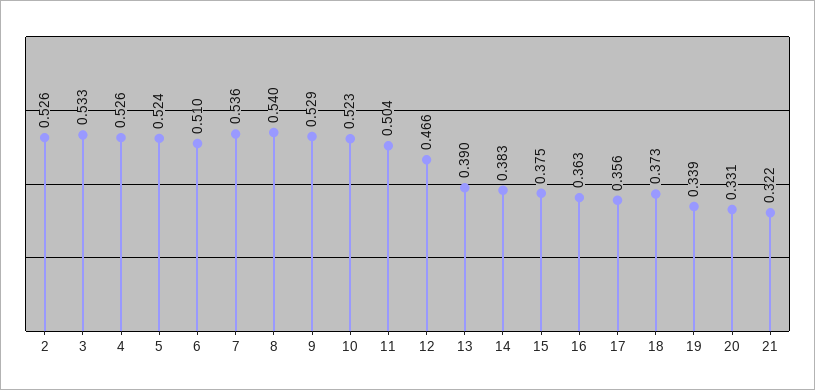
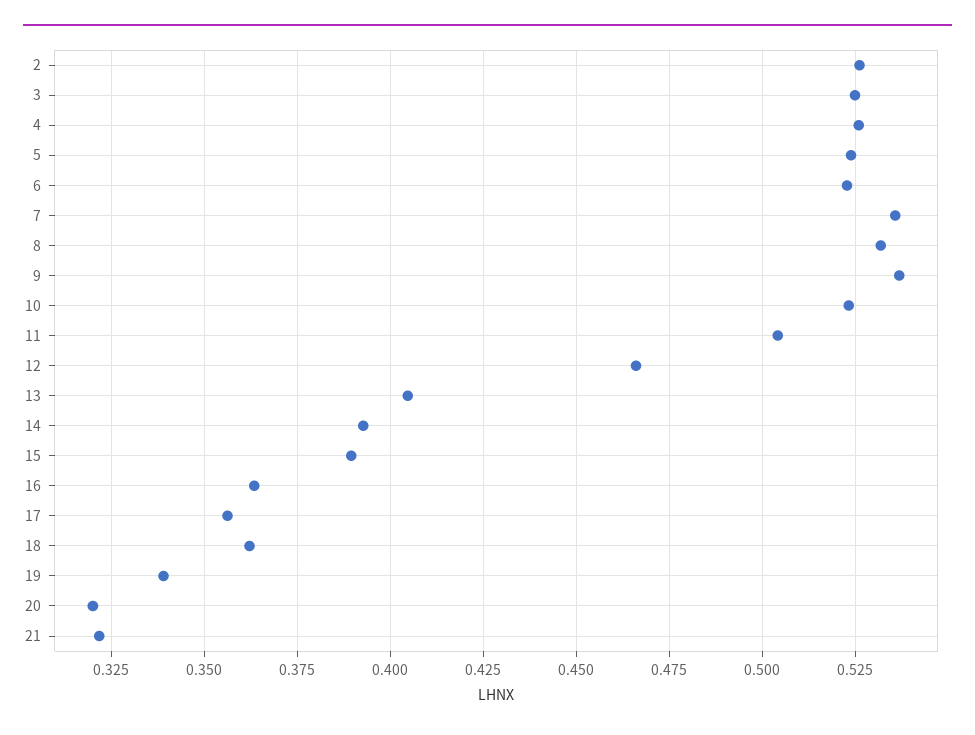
  {
    "2": 0.526,
-   "3": 0.533,
+   "3": 0.525,
    "4": 0.526,
    "5": 0.524,
-   "6": 0.51,
+   "6": 0.5225,
    "7": 0.536,
-   "8": 0.54,
+   "8": 0.5325,
-   "9": 0.529,
+   "9": 0.5375,
    "10": 0.523,
    "11": 0.504,
    "12": 0.466,
-   "13": 0.39,
+   "13": 0.405,
-   "14": 0.383,
+   "14": 0.3925,
-   "15": 0.375,
+   "15": 0.39,
    "16": 0.363,
    "17": 0.356,
-   "18": 0.373,
+   "18": 0.3625,
    "19": 0.339,
-   "20": 0.331,
+   "20": 0.32,
    "21": 0.322
  }

